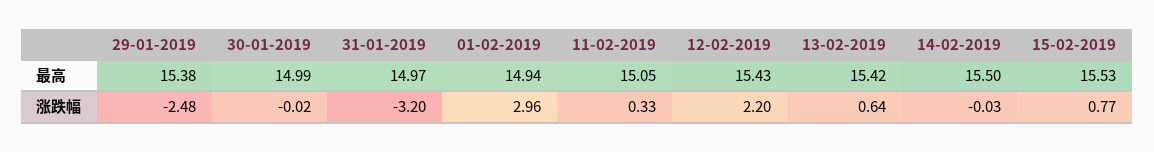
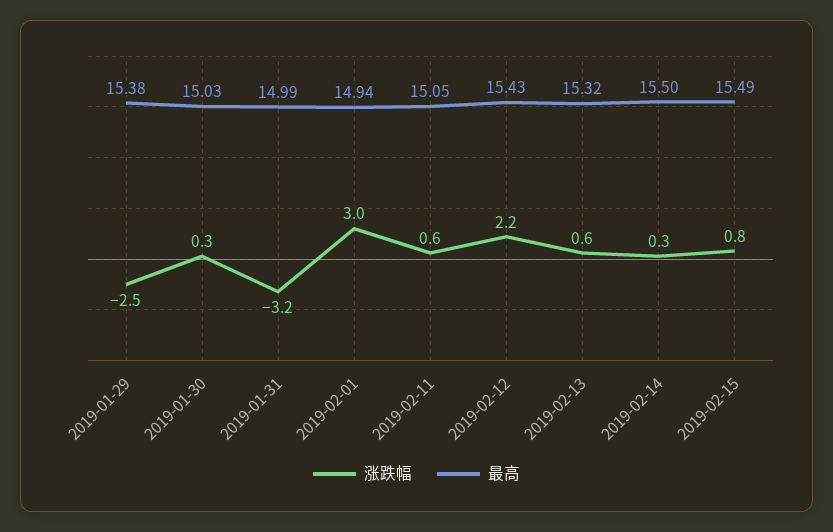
  {
    "最高": {
      "29-01-2019": 15.38,
-     "30-01-2019": 14.99,
+     "30-01-2019": 15.03,
-     "31-01-2019": 14.97,
+     "31-01-2019": 14.99,
      "01-02-2019": 14.94,
      "11-02-2019": 15.05,
      "12-02-2019": 15.43,
-     "13-02-2019": 15.42,
+     "13-02-2019": 15.32,
      "14-02-2019": 15.5,
-     "15-02-2019": 15.53
+     "15-02-2019": 15.49
    },
    "涨跌幅": {
      "29-01-2019": -2.48,
-     "30-01-2019": -0.02,
+     "30-01-2019": 0.3,
      "31-01-2019": -3.2,
      "01-02-2019": 2.96,
-     "11-02-2019": 0.33,
+     "11-02-2019": 0.6,
      "12-02-2019": 2.2,
      "13-02-2019": 0.64,
-     "14-02-2019": -0.03,
+     "14-02-2019": 0.3,
      "15-02-2019": 0.77
    }
  }

